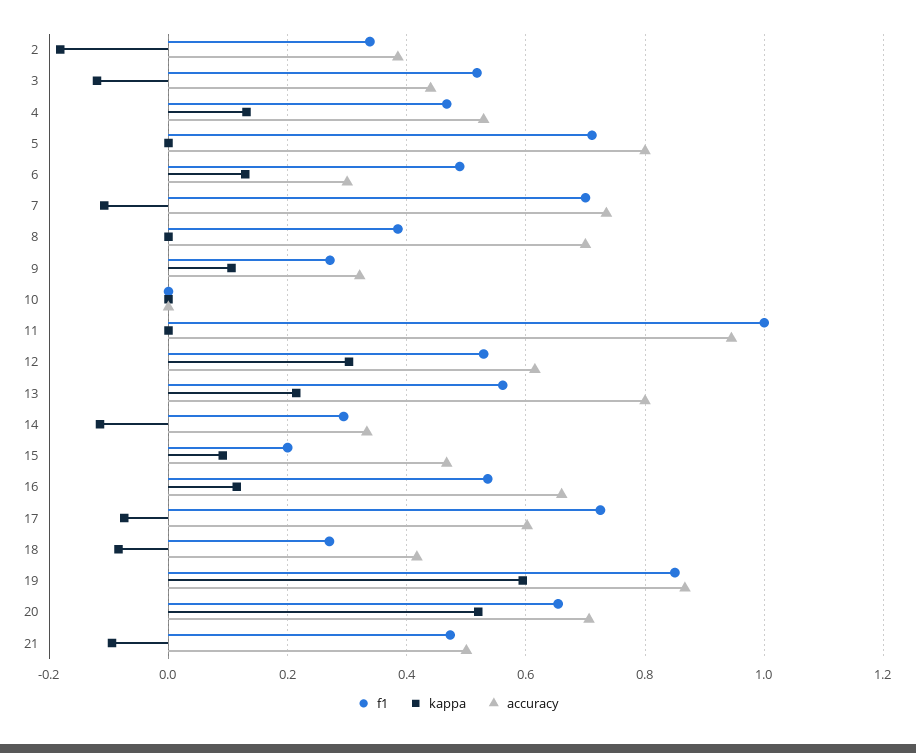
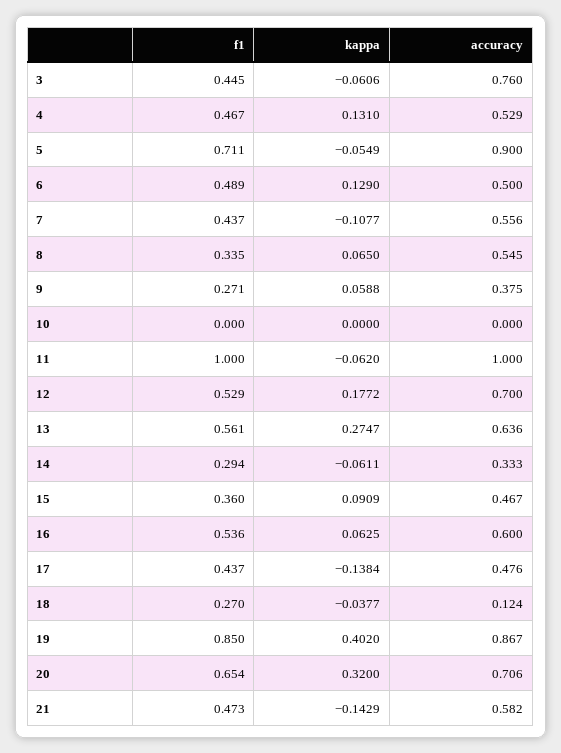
  {
    "f1": {
-     "2": 0.34,
-     "3": 0.52,
+     "3": 0.445,
      "4": 0.467,
      "5": 0.711,
      "6": 0.489,
-     "7": 0.7,
+     "7": 0.437,
-     "8": 0.38,
+     "8": 0.335,
      "9": 0.271,
      "10": 0,
      "11": 1,
      "12": 0.529,
      "13": 0.561,
      "14": 0.294,
-     "15": 0.2,
+     "15": 0.36,
      "16": 0.536,
-     "17": 0.72,
+     "17": 0.437,
      "18": 0.27,
      "19": 0.85,
      "20": 0.654,
      "21": 0.473
    },
    "kappa": {
-     "2": -0.18,
-     "3": -0.12,
+     "3": -0.0606,
      "4": 0.131,
-     "5": 0,
+     "5": -0.0549,
      "6": 0.129,
      "7": -0.1077,
-     "8": 0,
+     "8": 0.065,
-     "9": 0.1,
+     "9": 0.0588,
      "10": 0,
-     "11": 0,
+     "11": -0.062,
-     "12": 0.3,
+     "12": 0.1772,
-     "13": 0.22,
+     "13": 0.2747,
-     "14": -0.12,
+     "14": -0.0611,
      "15": 0.0909,
-     "16": 0.12,
+     "16": 0.0625,
-     "17": -0.08,
+     "17": -0.1384,
-     "18": -0.08,
+     "18": -0.0377,
-     "19": 0.6,
+     "19": 0.402,
-     "20": 0.52,
+     "20": 0.32,
-     "21": -0.1
+     "21": -0.1429
    },
    "accuracy": {
-     "2": 0.38,
-     "3": 0.44,
+     "3": 0.76,
      "4": 0.529,
-     "5": 0.8,
+     "5": 0.9,
-     "6": 0.3,
+     "6": 0.5,
-     "7": 0.74,
+     "7": 0.556,
-     "8": 0.7,
+     "8": 0.545,
-     "9": 0.32,
+     "9": 0.375,
      "10": 0,
-     "11": 0.94,
+     "11": 1,
-     "12": 0.62,
+     "12": 0.7,
-     "13": 0.8,
+     "13": 0.636,
      "14": 0.333,
      "15": 0.467,
-     "16": 0.66,
+     "16": 0.6,
-     "17": 0.6,
+     "17": 0.476,
-     "18": 0.42,
+     "18": 0.124,
      "19": 0.867,
      "20": 0.706,
-     "21": 0.5
+     "21": 0.582
    }
  }

